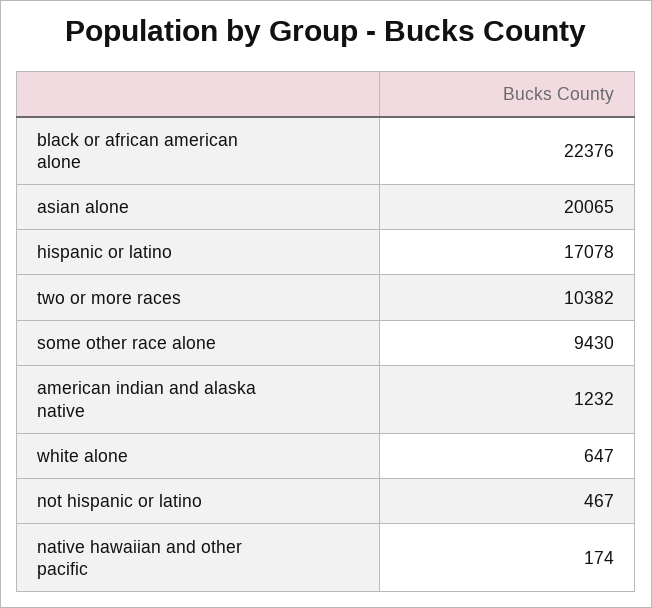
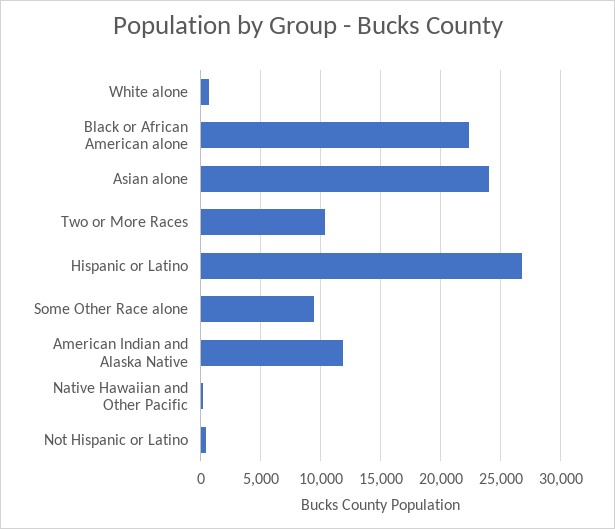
  {
    "black or african american alone": 22376,
-   "asian alone": 20065,
+   "asian alone": 24000,
-   "hispanic or latino": 17078,
+   "hispanic or latino": 27000,
    "two or more races": 10382,
    "some other race alone": 9430,
-   "american indian and alaska native": 1232,
+   "american indian and alaska native": 12000,
    "white alone": 647,
    "not hispanic or latino": 467,
    "native hawaiian and other pacific": 174
  }

